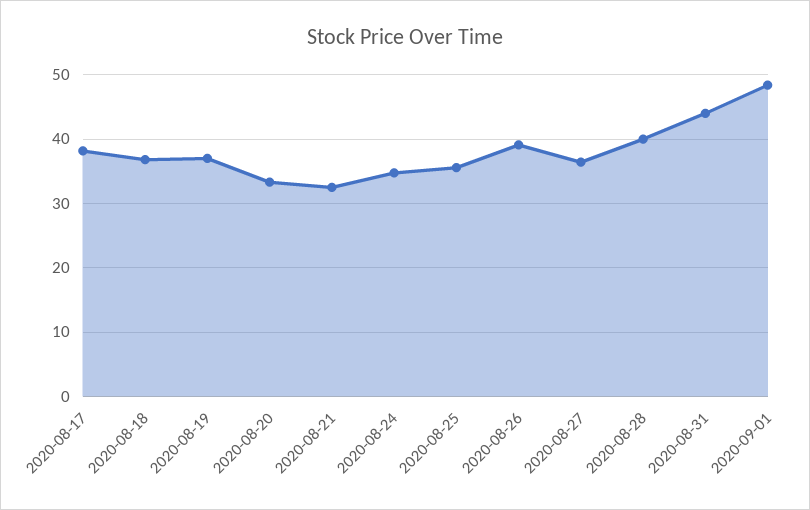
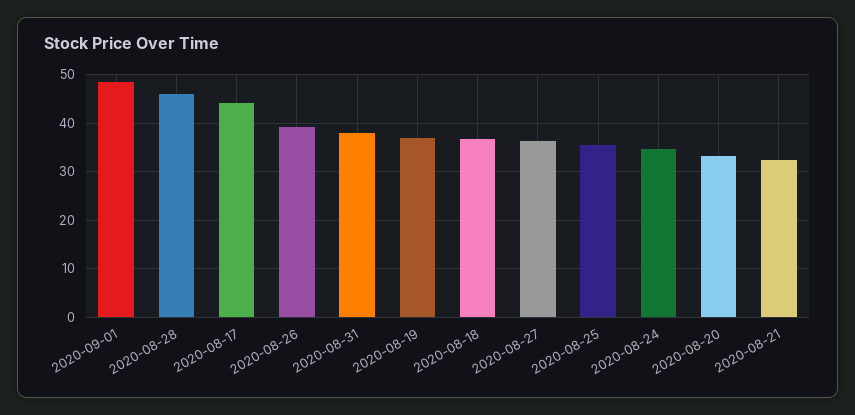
  {
-   "2020-08-17": 38,
+   "2020-08-17": 44,
    "2020-08-18": 37,
    "2020-08-19": 37,
    "2020-08-20": 33,
    "2020-08-21": 33,
    "2020-08-24": 35,
    "2020-08-25": 36,
    "2020-08-26": 39,
    "2020-08-27": 36,
-   "2020-08-28": 40,
+   "2020-08-28": 46,
-   "2020-08-31": 44,
+   "2020-08-31": 38,
    "2020-09-01": 48
  }

